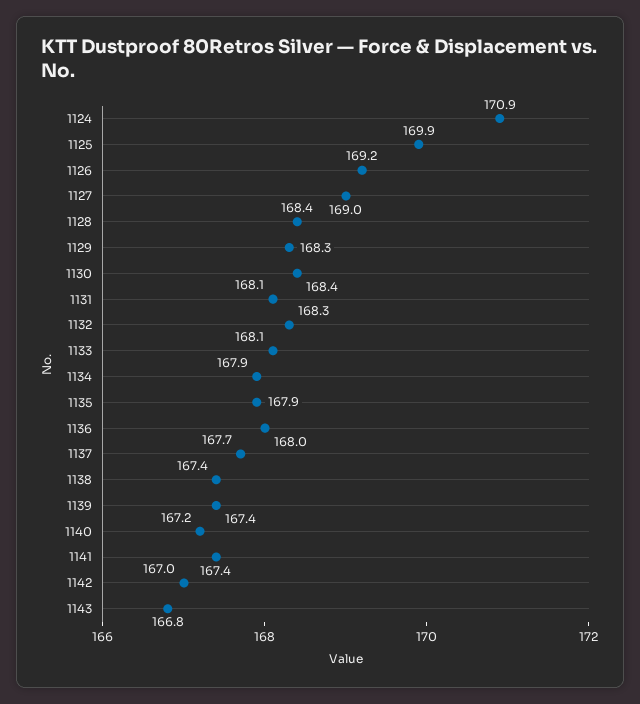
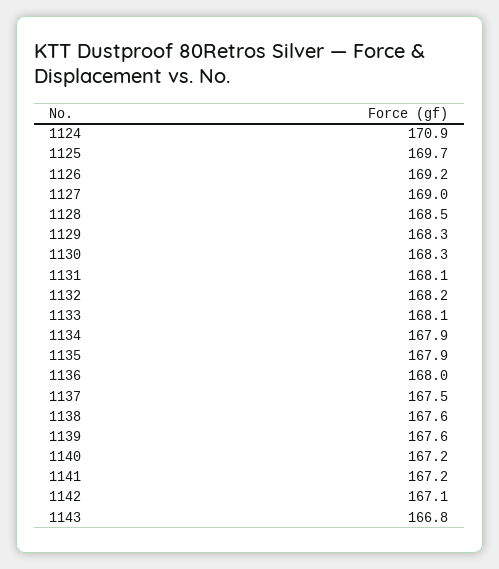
  {
    "1124": 170.9,
-   "1125": 169.9,
+   "1125": 169.7,
    "1126": 169.2,
    "1127": 169,
-   "1128": 168.4,
+   "1128": 168.5,
    "1129": 168.3,
-   "1130": 168.4,
+   "1130": 168.3,
    "1131": 168.1,
-   "1132": 168.3,
+   "1132": 168.2,
    "1133": 168.1,
    "1134": 167.9,
    "1135": 167.9,
    "1136": 168,
-   "1137": 167.7,
+   "1137": 167.5,
-   "1138": 167.4,
+   "1138": 167.6,
-   "1139": 167.4,
+   "1139": 167.6,
    "1140": 167.2,
-   "1141": 167.4,
+   "1141": 167.2,
-   "1142": 167,
+   "1142": 167.1,
    "1143": 166.8
  }

